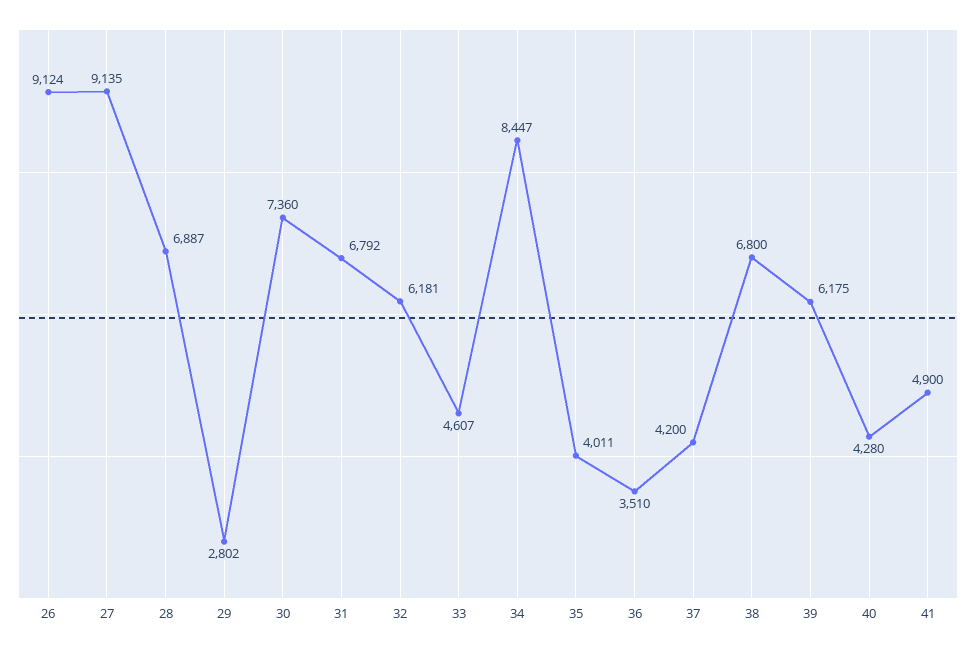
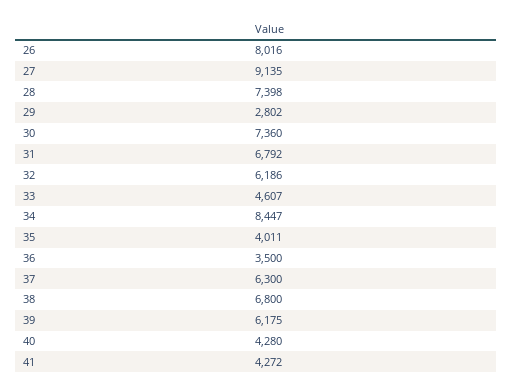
  {
-   "26": 9124,
+   "26": 8016,
    "27": 9135,
-   "28": 6887,
+   "28": 7398,
    "29": 2802,
    "30": 7360,
    "31": 6792,
-   "32": 6181,
+   "32": 6186,
    "33": 4607,
    "34": 8447,
    "35": 4011,
-   "36": 3510,
+   "36": 3500,
-   "37": 4200,
+   "37": 6300,
    "38": 6800,
    "39": 6175,
    "40": 4280,
-   "41": 4900
+   "41": 4272
  }

